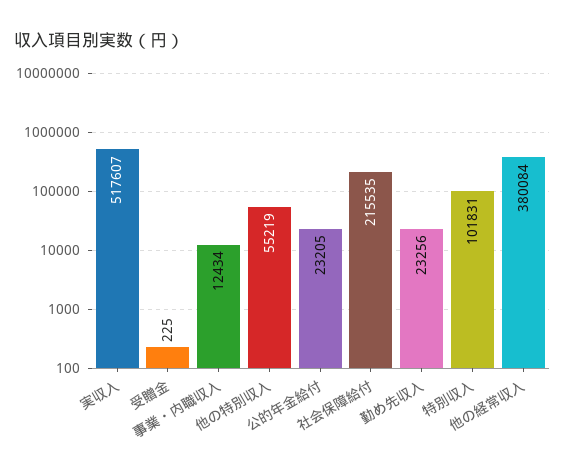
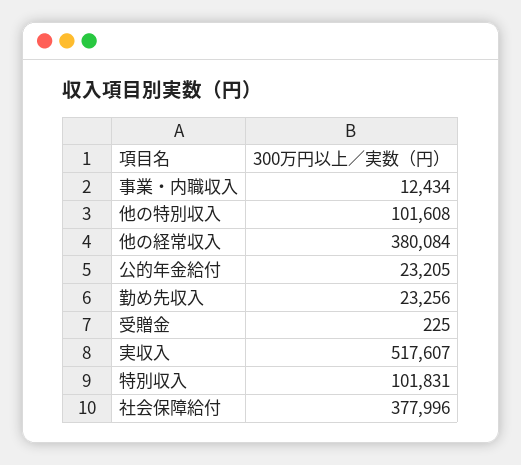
  {
    "実収入": 517607,
    "受贈金": 225,
    "事業・内職収入": 12434,
-   "他の特別収入": 55219,
+   "他の特別収入": 101608,
    "公的年金給付": 23205,
-   "社会保障給付": 215535,
+   "社会保障給付": 377996,
    "勤め先収入": 23256,
    "特別収入": 101831,
    "他の経常収入": 380084
  }

